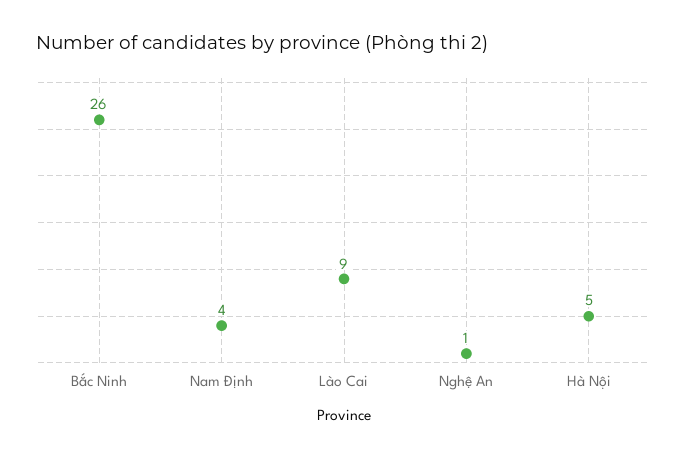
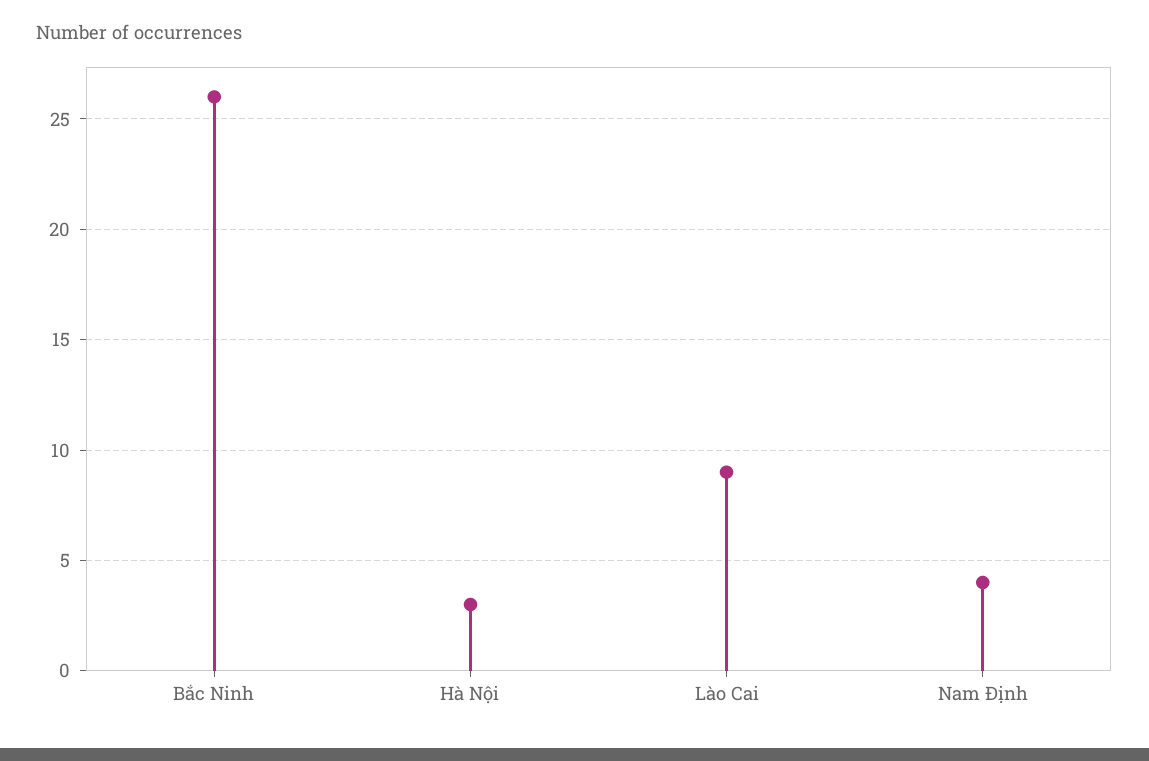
  {
    "Bắc Ninh": 26,
    "Nam Định": 4,
    "Lào Cai": 9,
-   "Nghệ An": 1,
-   "Hà Nội": 5
+   "Hà Nội": 3
  }

